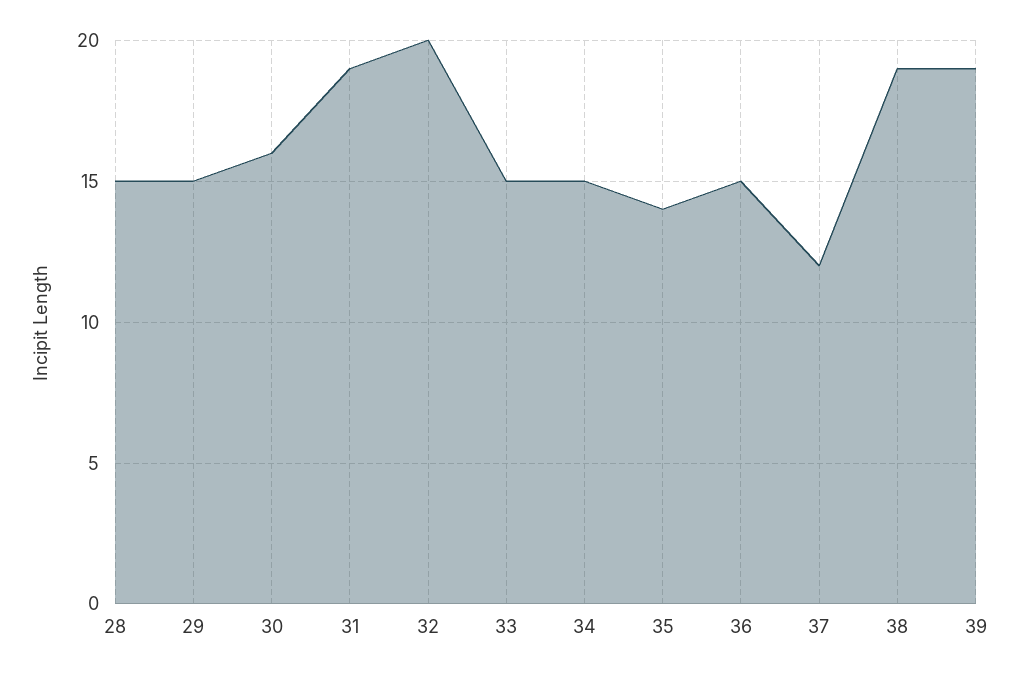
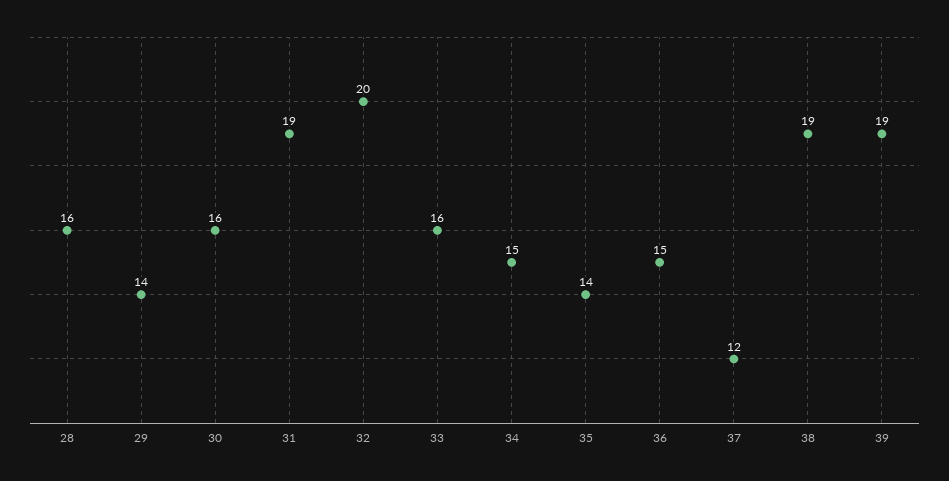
  {
-   "28": 15,
+   "28": 16,
-   "29": 15,
+   "29": 14,
    "30": 16,
    "31": 19,
    "32": 20,
-   "33": 15,
+   "33": 16,
    "34": 15,
    "35": 14,
    "36": 15,
    "37": 12,
    "38": 19,
    "39": 19
  }

